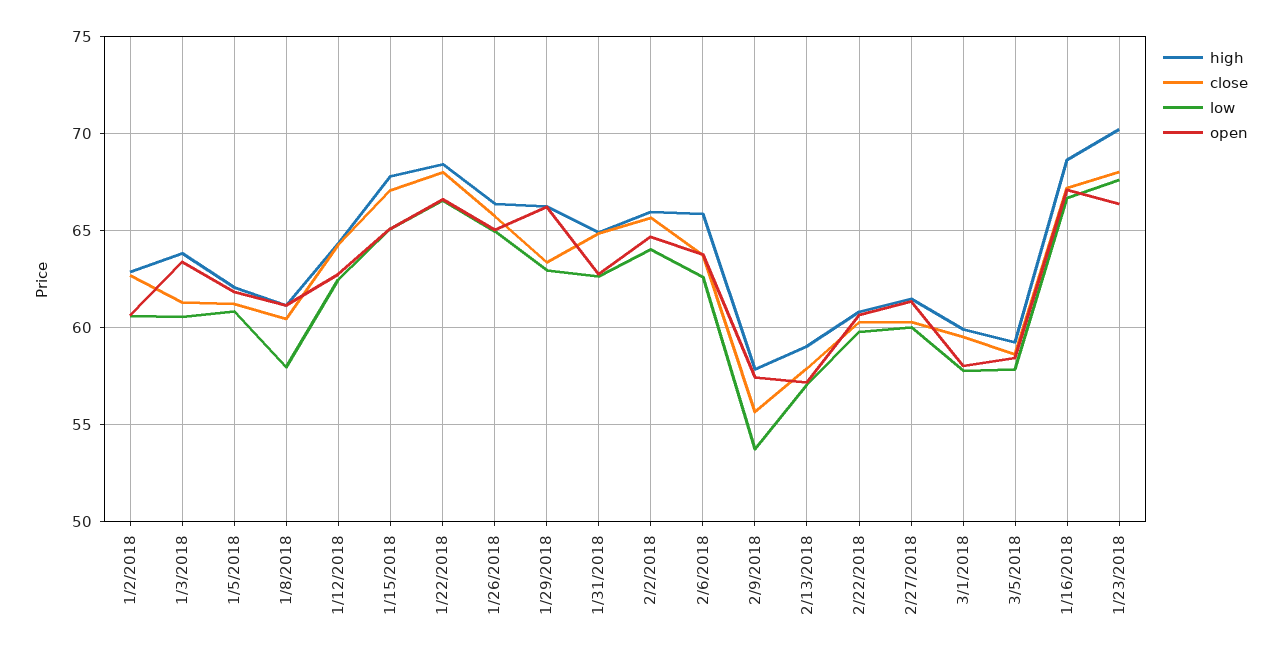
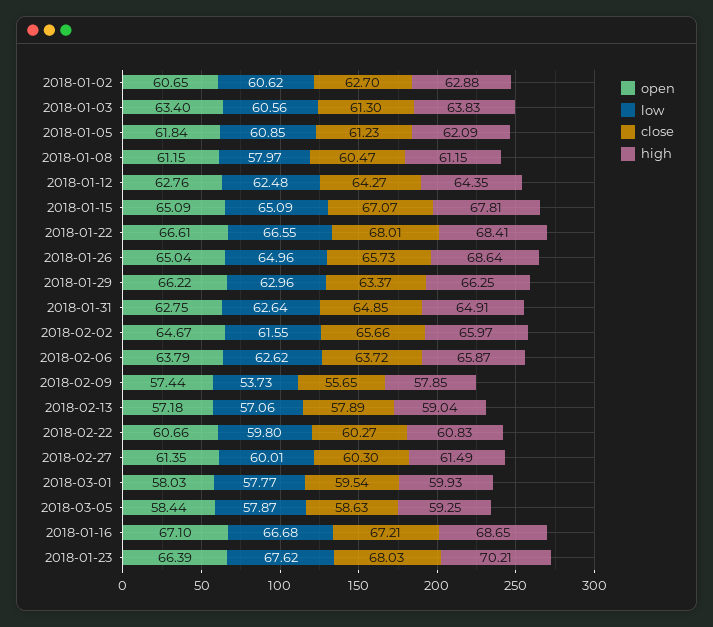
  {
    "high": {
      "1/2/2018": 62.88,
      "1/3/2018": 63.83,
      "1/5/2018": 62.09,
      "1/8/2018": 61.15,
      "1/12/2018": 64.35,
      "1/15/2018": 67.81,
      "1/22/2018": 68.41,
-     "1/26/2018": 66.5,
+     "1/26/2018": 68.64,
      "1/29/2018": 66.25,
      "1/31/2018": 64.91,
      "2/2/2018": 65.97,
      "2/6/2018": 65.87,
      "2/9/2018": 57.85,
      "2/13/2018": 59.04,
      "2/22/2018": 60.83,
      "2/27/2018": 61.49,
      "3/1/2018": 59.93,
      "3/5/2018": 59.25,
      "1/16/2018": 68.65,
      "1/23/2018": 70.21
    },
    "close": {
      "1/2/2018": 62.7,
      "1/3/2018": 61.3,
      "1/5/2018": 61.23,
      "1/8/2018": 60.47,
      "1/12/2018": 64.27,
      "1/15/2018": 67.07,
      "1/22/2018": 68.01,
      "1/26/2018": 65.73,
      "1/29/2018": 63.37,
      "1/31/2018": 64.85,
      "2/2/2018": 65.66,
      "2/6/2018": 63.72,
      "2/9/2018": 55.65,
      "2/13/2018": 57.89,
      "2/22/2018": 60.27,
      "2/27/2018": 60.3,
      "3/1/2018": 59.54,
      "3/5/2018": 58.63,
      "1/16/2018": 67.21,
      "1/23/2018": 68.03
    },
    "low": {
      "1/2/2018": 60.62,
      "1/3/2018": 60.56,
      "1/5/2018": 60.85,
      "1/8/2018": 57.97,
      "1/12/2018": 62.48,
      "1/15/2018": 65.09,
      "1/22/2018": 66.55,
      "1/26/2018": 64.96,
      "1/29/2018": 62.96,
      "1/31/2018": 62.64,
-     "2/2/2018": 64,
+     "2/2/2018": 61.55,
      "2/6/2018": 62.62,
      "2/9/2018": 53.73,
      "2/13/2018": 57.06,
      "2/22/2018": 59.8,
      "2/27/2018": 60.01,
      "3/1/2018": 57.77,
      "3/5/2018": 57.87,
      "1/16/2018": 66.68,
      "1/23/2018": 67.62
    },
    "open": {
      "1/2/2018": 60.65,
      "1/3/2018": 63.4,
      "1/5/2018": 61.84,
      "1/8/2018": 61.15,
      "1/12/2018": 62.76,
      "1/15/2018": 65.09,
      "1/22/2018": 66.61,
      "1/26/2018": 65.04,
      "1/29/2018": 66.22,
      "1/31/2018": 62.75,
      "2/2/2018": 64.67,
      "2/6/2018": 63.79,
      "2/9/2018": 57.44,
      "2/13/2018": 57.18,
      "2/22/2018": 60.66,
      "2/27/2018": 61.35,
      "3/1/2018": 58.03,
      "3/5/2018": 58.44,
      "1/16/2018": 67.1,
      "1/23/2018": 66.39
    }
  }

